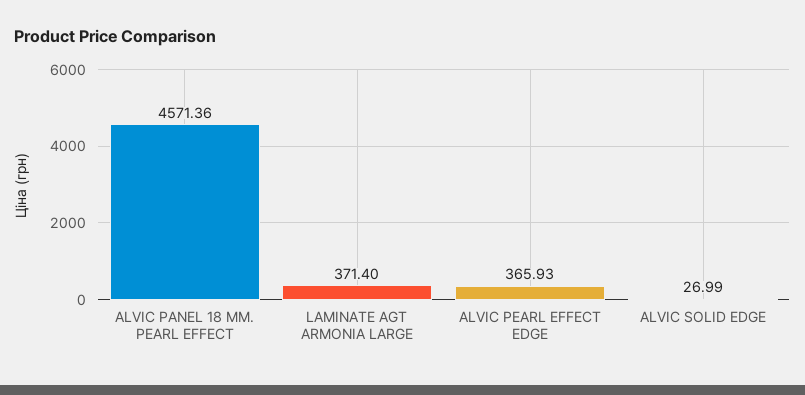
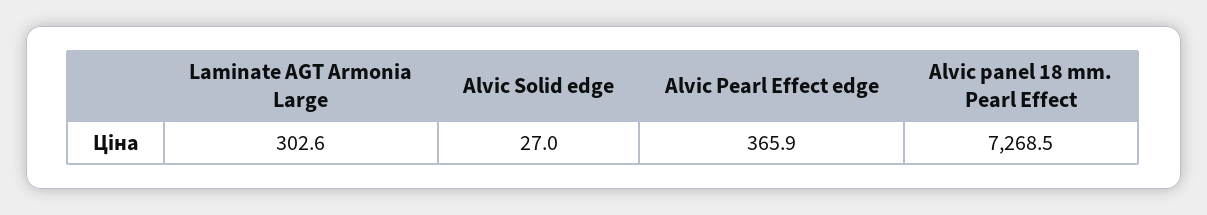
  {
-   "ALVIC PANEL 18 MM. PEARL EFFECT": 4571.36,
+   "ALVIC PANEL 18 MM. PEARL EFFECT": 7268.5,
-   "LAMINATE AGT ARMONIA LARGE": 371.4,
+   "LAMINATE AGT ARMONIA LARGE": 302.6,
    "ALVIC PEARL EFFECT EDGE": 365.93,
    "ALVIC SOLID EDGE": 26.99
  }

